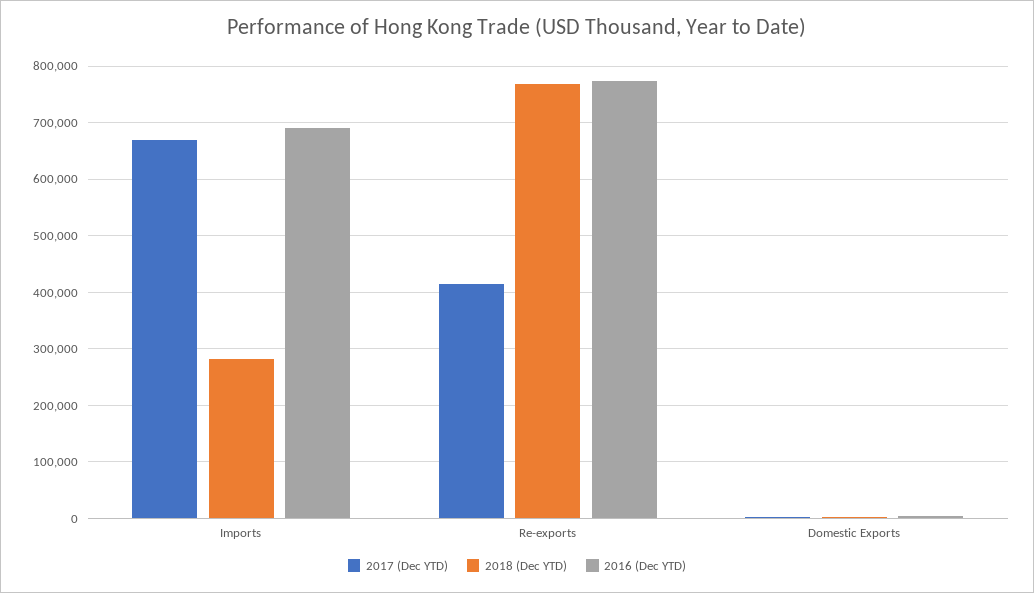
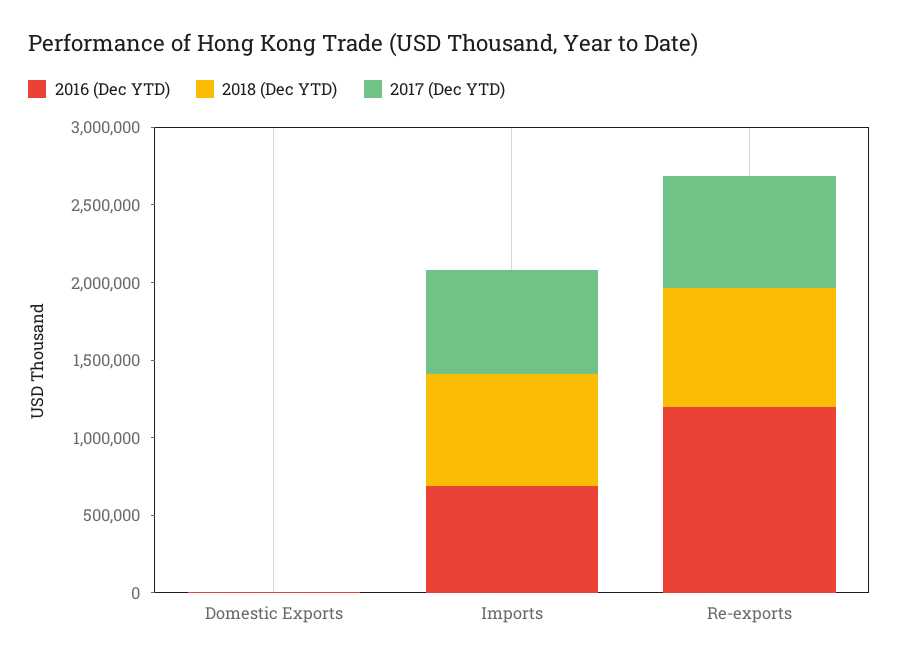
  {
    "2017 (Dec YTD)": {
      "Imports": 660000,
-     "Re-exports": 420000,
+     "Re-exports": 700000,
      "Domestic Exports": 0
    },
    "2018 (Dec YTD)": {
-     "Imports": 280000,
+     "Imports": 700000,
      "Re-exports": 760000,
      "Domestic Exports": 0
    },
    "2016 (Dec YTD)": {
      "Imports": 680000,
-     "Re-exports": 780000,
+     "Re-exports": 1200000,
      "Domestic Exports": 0
    }
  }

